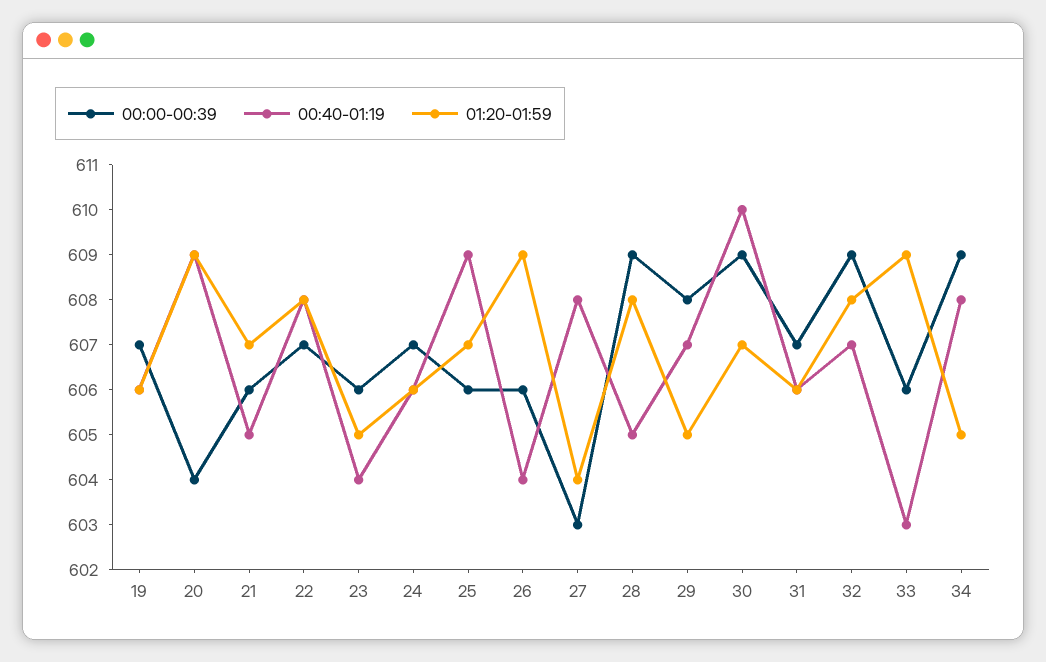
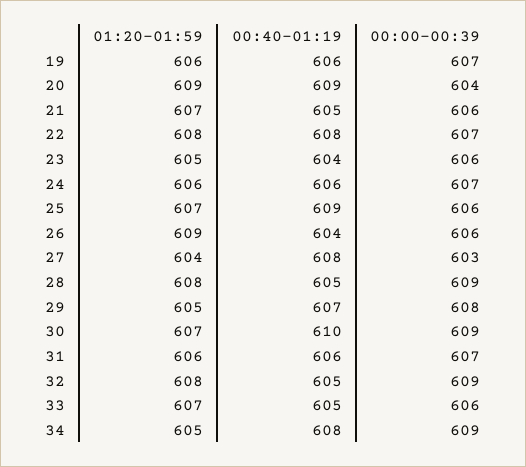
  {
    "00:00-00:39": {
      "19": 607,
      "20": 604,
      "21": 606,
      "22": 607,
      "23": 606,
      "24": 607,
      "25": 606,
      "26": 606,
      "27": 603,
      "28": 609,
      "29": 608,
      "30": 609,
      "31": 607,
      "32": 609,
      "33": 606,
      "34": 609
    },
    "00:40-01:19": {
      "19": 606,
      "20": 609,
      "21": 605,
      "22": 608,
      "23": 604,
      "24": 606,
      "25": 609,
      "26": 604,
      "27": 608,
      "28": 605,
      "29": 607,
      "30": 610,
      "31": 606,
-     "32": 607,
+     "32": 605,
-     "33": 603,
+     "33": 605,
      "34": 608
    },
    "01:20-01:59": {
      "19": 606,
      "20": 609,
      "21": 607,
      "22": 608,
      "23": 605,
      "24": 606,
      "25": 607,
      "26": 609,
      "27": 604,
      "28": 608,
      "29": 605,
      "30": 607,
      "31": 606,
      "32": 608,
-     "33": 609,
+     "33": 607,
      "34": 605
    }
  }

